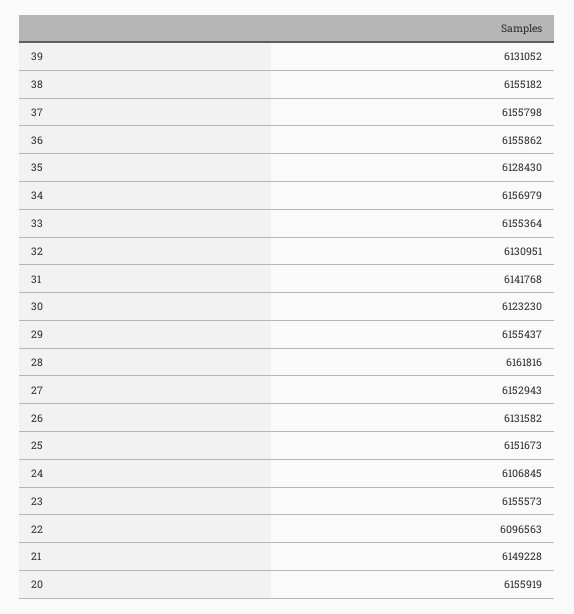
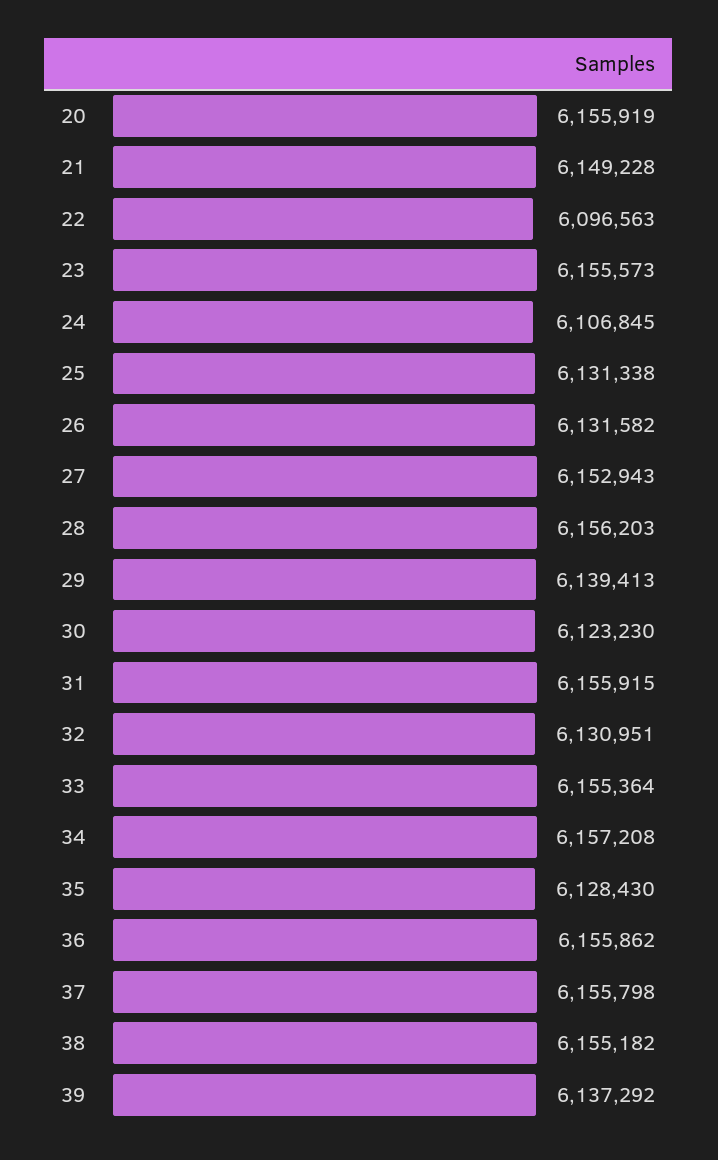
  {
-   "39": 6131052,
+   "39": 6137292,
    "38": 6155182,
    "37": 6155798,
    "36": 6155862,
    "35": 6128430,
-   "34": 6156979,
+   "34": 6157208,
    "33": 6155364,
    "32": 6130951,
-   "31": 6141768,
+   "31": 6155915,
    "30": 6123230,
-   "29": 6155437,
+   "29": 6139413,
-   "28": 6161816,
+   "28": 6156203,
    "27": 6152943,
    "26": 6131582,
-   "25": 6151673,
+   "25": 6131338,
    "24": 6106845,
    "23": 6155573,
    "22": 6096563,
    "21": 6149228,
    "20": 6155919
  }

